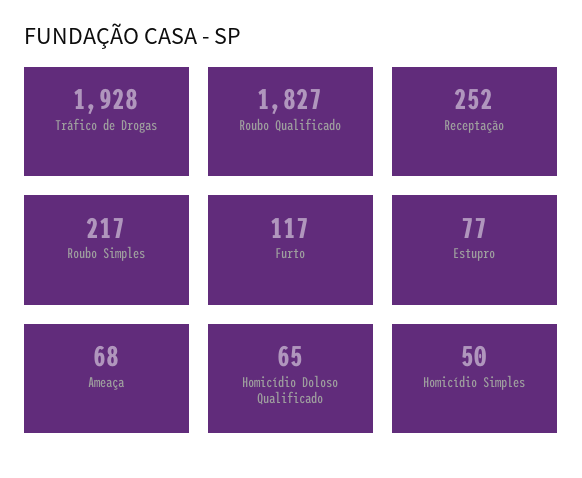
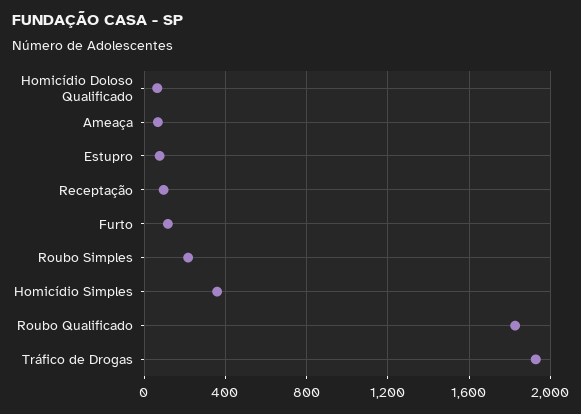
  {
    "Tráfico de Drogas": 1928,
    "Roubo Qualificado": 1827,
-   "Receptação": 252,
+   "Receptação": 100,
    "Roubo Simples": 217,
    "Furto": 117,
    "Estupro": 77,
    "Ameaça": 68,
    "Homicídio Doloso Qualificado": 65,
-   "Homicídio Simples": 50
+   "Homicídio Simples": 350
  }

